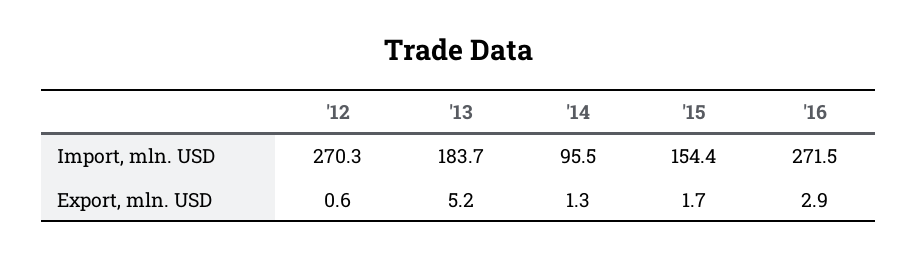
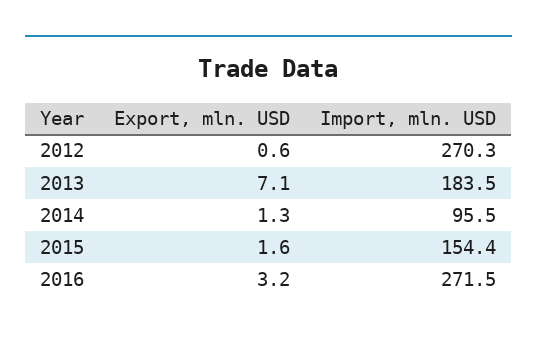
  {
    "'12": {
      "Import, mln. USD": 270.3,
      "Export, mln. USD": 0.6
    },
    "'13": {
-     "Import, mln. USD": 183.7,
+     "Import, mln. USD": 183.5,
-     "Export, mln. USD": 5.2
+     "Export, mln. USD": 7.1
    },
    "'14": {
      "Import, mln. USD": 95.5,
      "Export, mln. USD": 1.3
    },
    "'15": {
      "Import, mln. USD": 154.4,
-     "Export, mln. USD": 1.7
+     "Export, mln. USD": 1.6
    },
    "'16": {
      "Import, mln. USD": 271.5,
-     "Export, mln. USD": 2.9
+     "Export, mln. USD": 3.2
    }
  }

